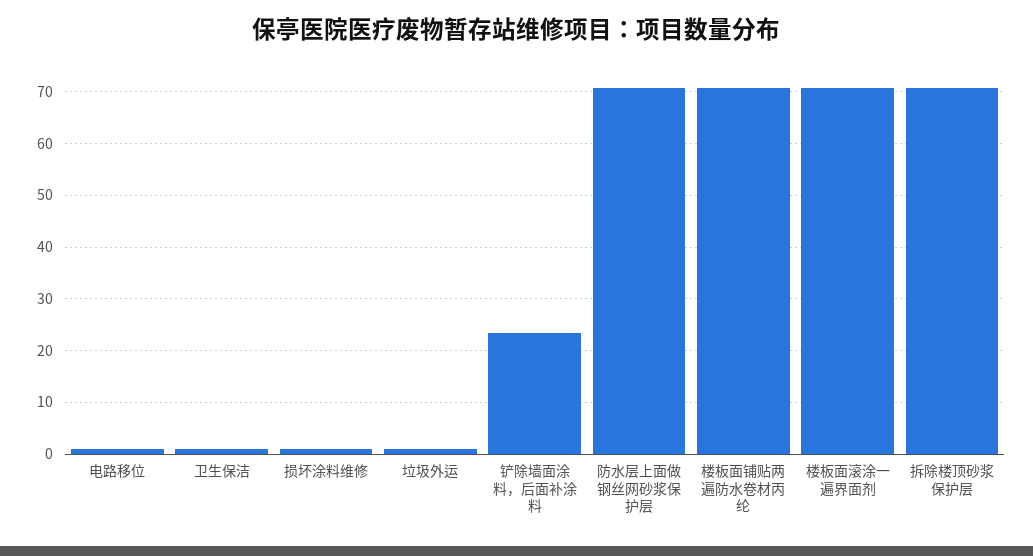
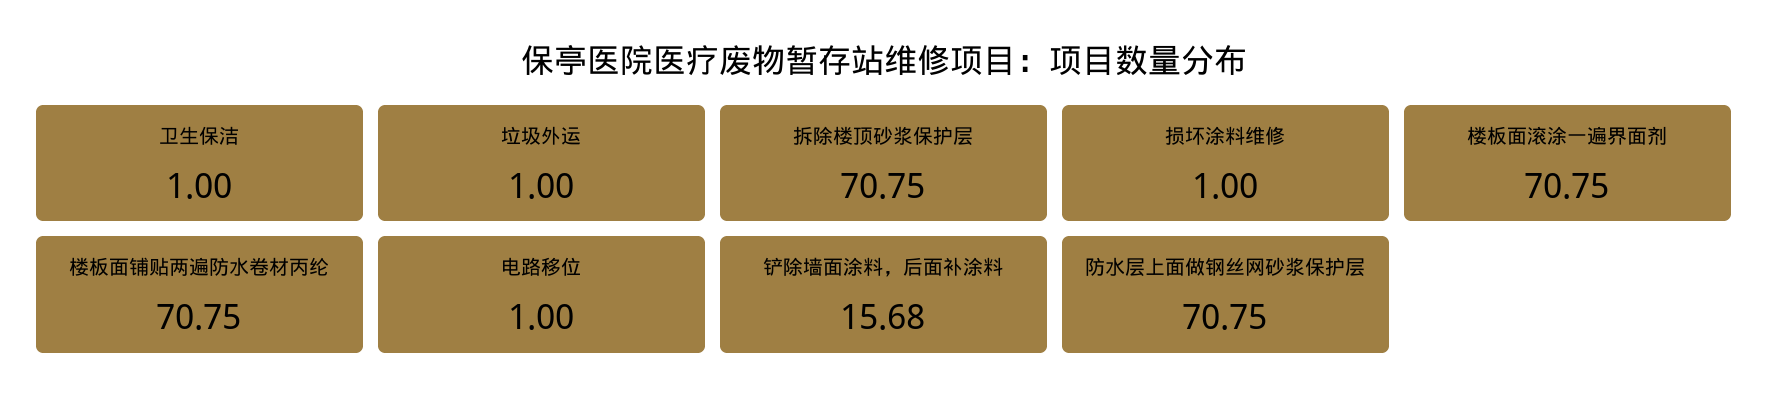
  {
    "电路移位": 1,
    "卫生保洁": 1,
    "损坏涂料维修": 1,
    "垃圾外运": 1,
-   "铲除墙面涂料，后面补涂料": 24,
+   "铲除墙面涂料，后面补涂料": 15.68,
    "防水层上面做钢丝网砂浆保护层": 70.75,
    "楼板面铺贴两遍防水卷材丙纶": 70.75,
    "楼板面滚涂一遍界面剂": 70.75,
    "拆除楼顶砂浆保护层": 70.75
  }

